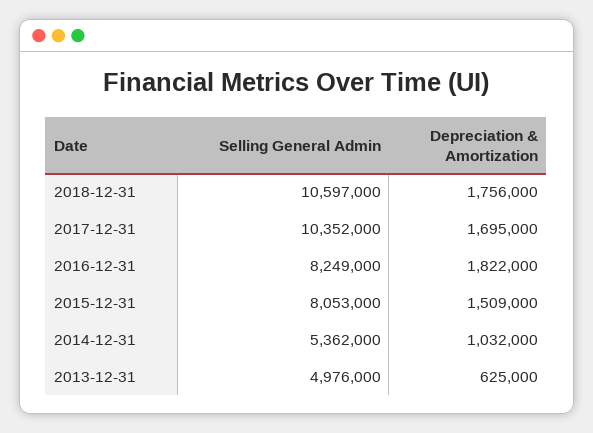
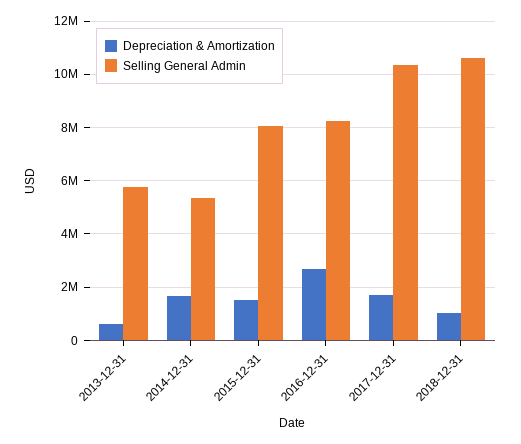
  {
    "Selling General Admin": {
      "2018-12-31": 10597000,
      "2017-12-31": 10352000,
      "2016-12-31": 8249000,
      "2015-12-31": 8053000,
      "2014-12-31": 5362000,
-     "2013-12-31": 4976000
+     "2013-12-31": 5750000
    },
    "Depreciation & Amortization": {
-     "2018-12-31": 1756000,
+     "2018-12-31": 1000000,
      "2017-12-31": 1695000,
-     "2016-12-31": 1822000,
+     "2016-12-31": 2750000,
      "2015-12-31": 1509000,
-     "2014-12-31": 1032000,
+     "2014-12-31": 1750000,
      "2013-12-31": 625000
    }
  }

